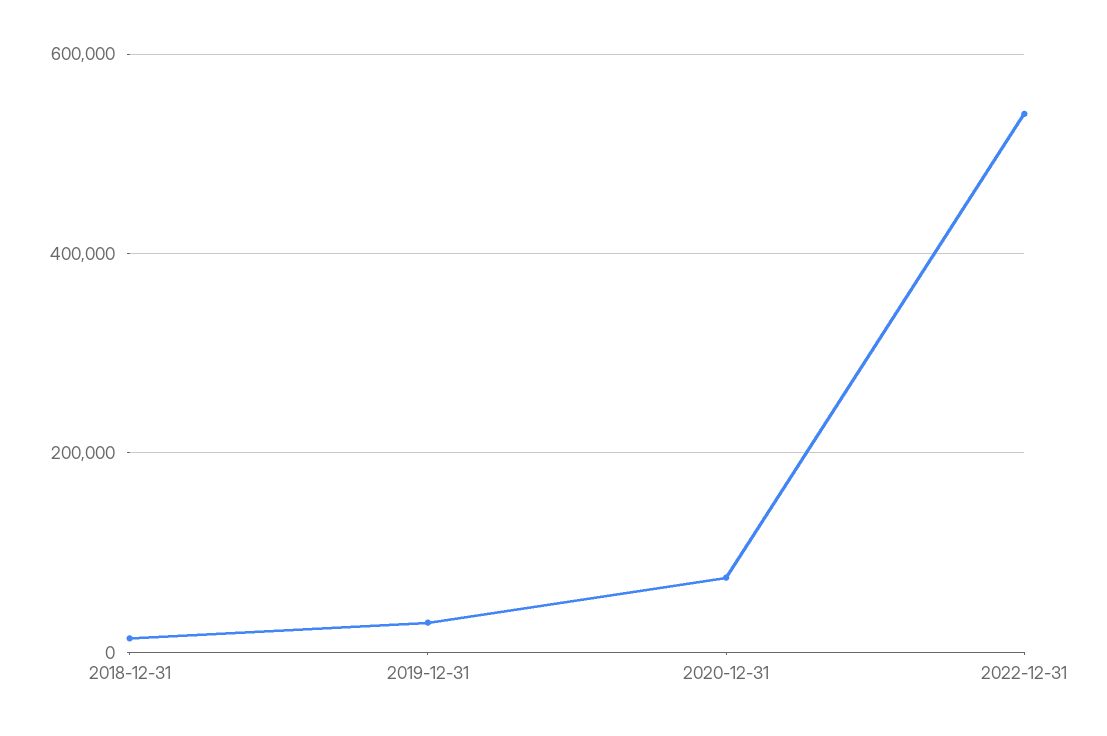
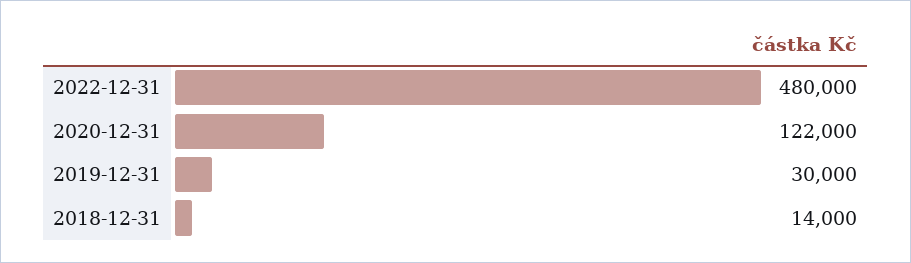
  {
    "2018-12-31": 14000,
    "2019-12-31": 30000,
-   "2020-12-31": 80000,
+   "2020-12-31": 122000,
-   "2022-12-31": 540000
+   "2022-12-31": 480000
  }

